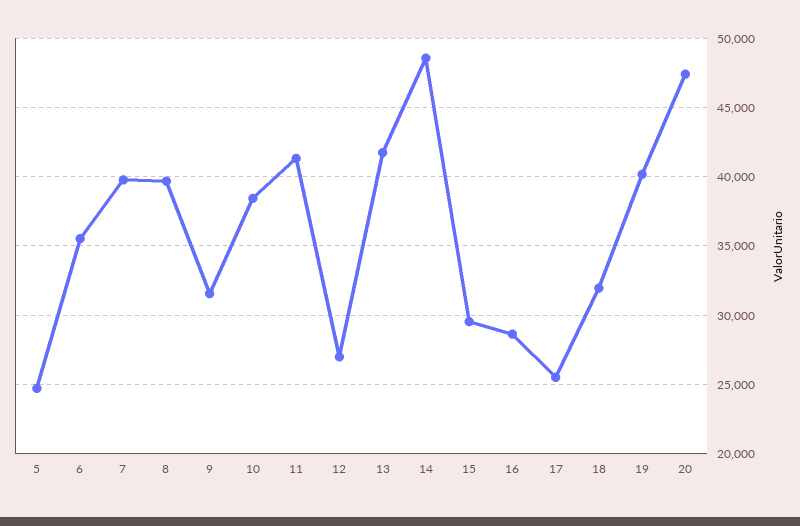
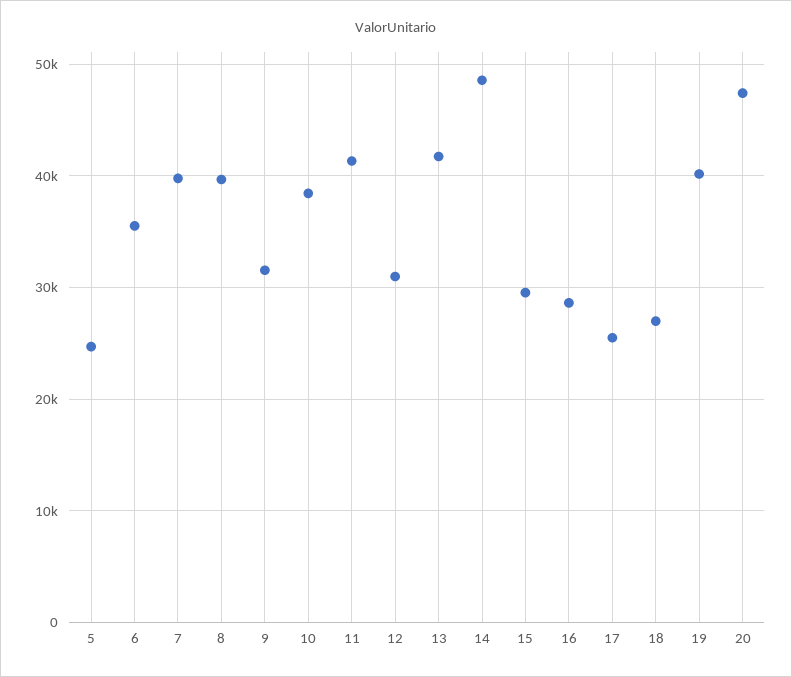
  {
    "5": 24500,
    "6": 35500,
    "7": 40000,
    "8": 39500,
    "9": 31500,
    "10": 38500,
    "11": 41500,
-   "12": 27000,
+   "12": 31000,
    "13": 41500,
    "14": 48500,
    "15": 29500,
    "16": 28500,
    "17": 25500,
-   "18": 32000,
+   "18": 27000,
    "19": 40000,
    "20": 47500
  }

